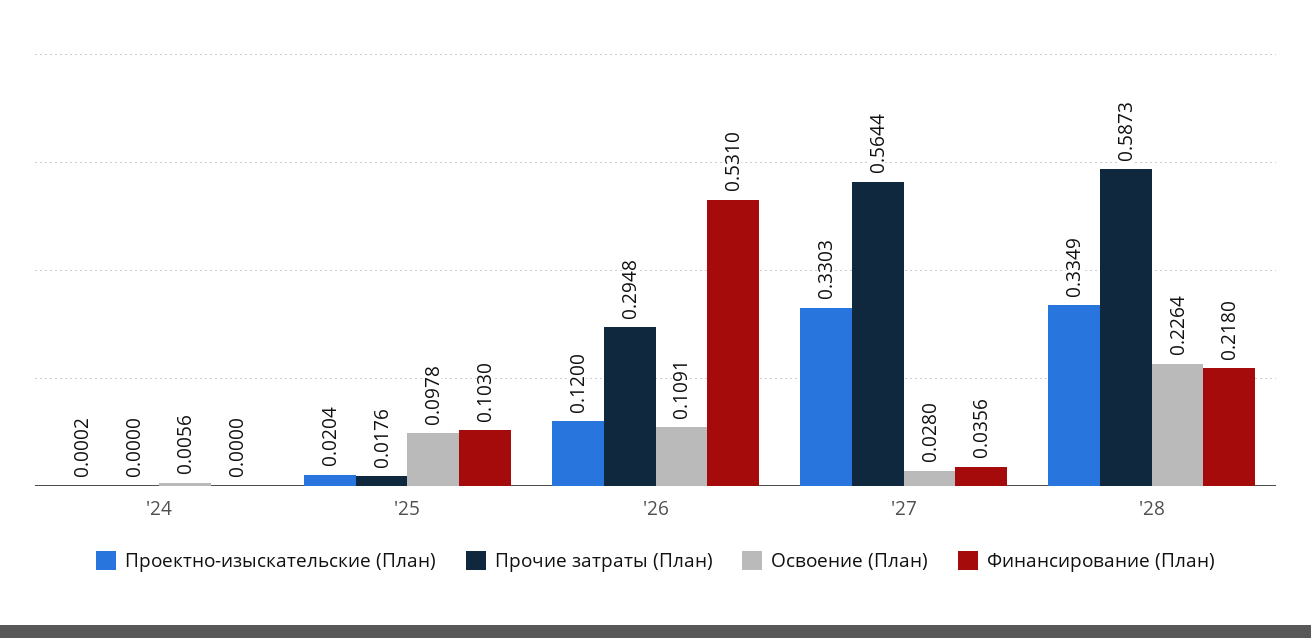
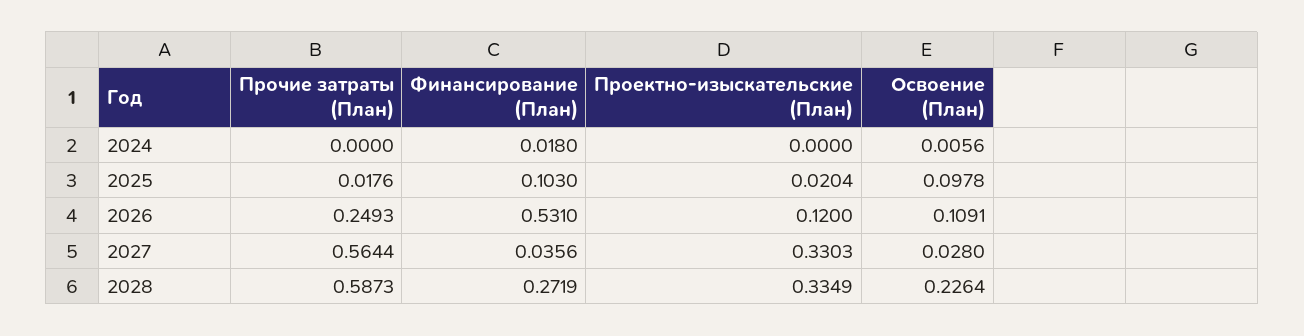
  {
    "Проектно-изыскательские (План)": {
-     "'24": 0.0002,
+     "'24": 0,
      "'25": 0.0204,
      "'26": 0.12,
      "'27": 0.3303,
      "'28": 0.3349
    },
    "Прочие затраты (План)": {
      "'24": 0,
      "'25": 0.0176,
-     "'26": 0.2948,
+     "'26": 0.2493,
      "'27": 0.5644,
      "'28": 0.5873
    },
    "Освоение (План)": {
      "'24": 0.0056,
      "'25": 0.0978,
      "'26": 0.1091,
      "'27": 0.028,
      "'28": 0.2264
    },
    "Финансирование (План)": {
-     "'24": 0,
+     "'24": 0.018,
      "'25": 0.103,
      "'26": 0.531,
      "'27": 0.0356,
-     "'28": 0.218
+     "'28": 0.2719
    }
  }

